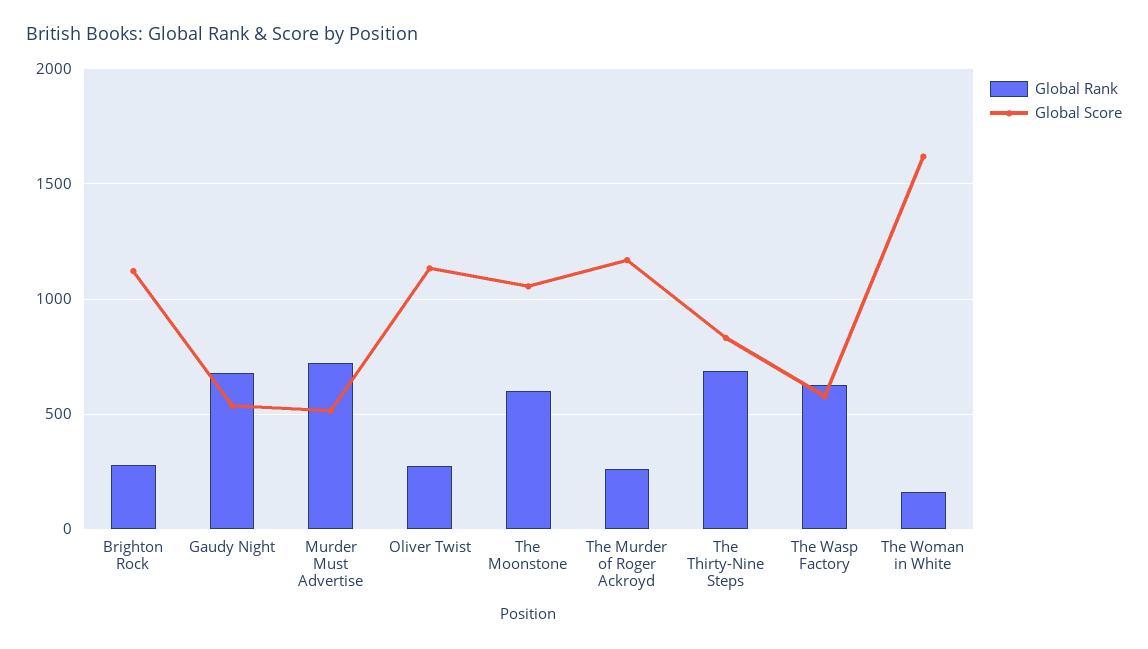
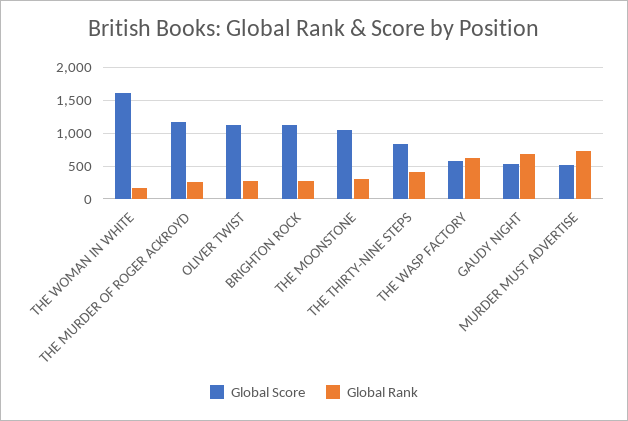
  {
    "Global Rank": {
      "Brighton Rock": 300,
      "Gaudy Night": 700,
      "Murder Must Advertise": 700,
      "Oliver Twist": 250,
-     "The Moonstone": 600,
+     "The Moonstone": 300,
      "The Murder of Roger Ackroyd": 250,
-     "The Thirty-Nine Steps": 700,
+     "The Thirty-Nine Steps": 400,
      "The Wasp Factory": 650,
      "The Woman in White": 150
    },
    "Global Score": {
      "Brighton Rock": 1100,
      "Gaudy Night": 550,
      "Murder Must Advertise": 500,
      "Oliver Twist": 1150,
      "The Moonstone": 1050,
      "The Murder of Roger Ackroyd": 1150,
      "The Thirty-Nine Steps": 850,
      "The Wasp Factory": 600,
      "The Woman in White": 1600
    }
  }

